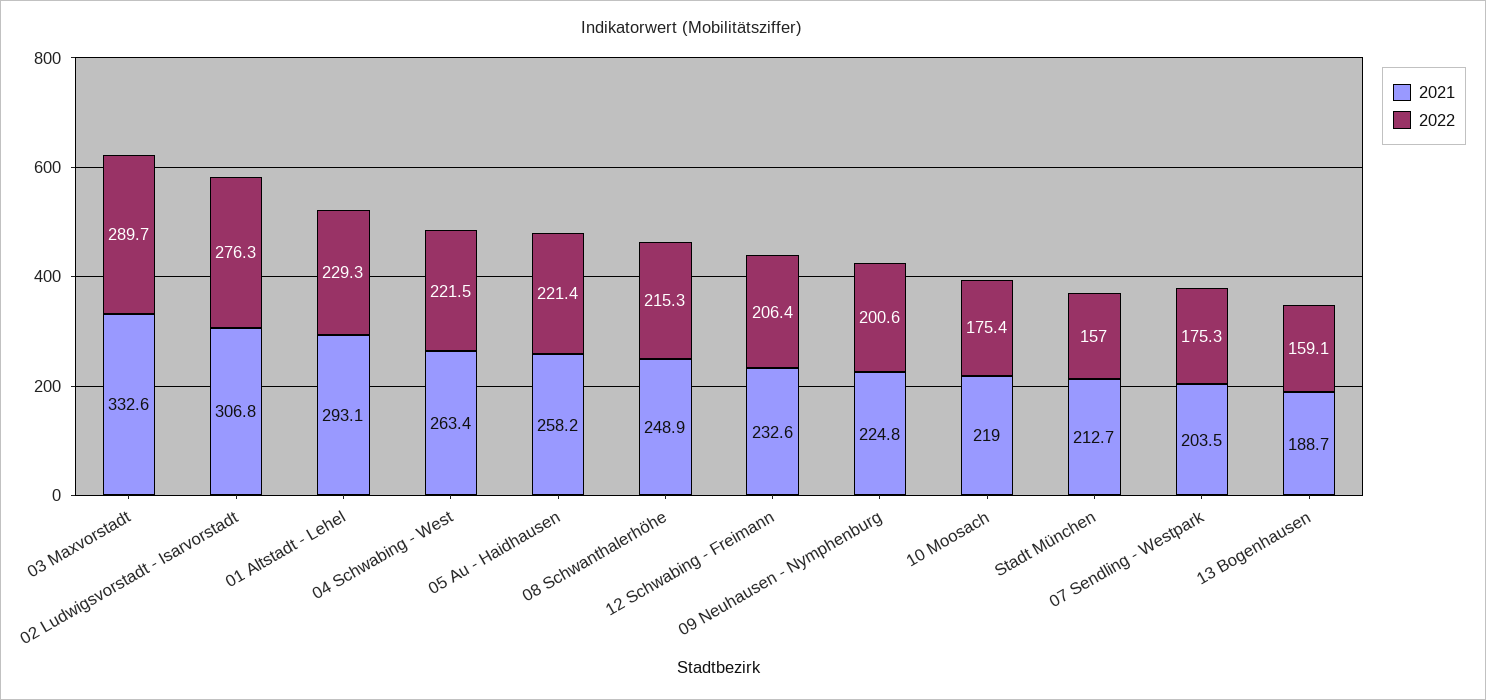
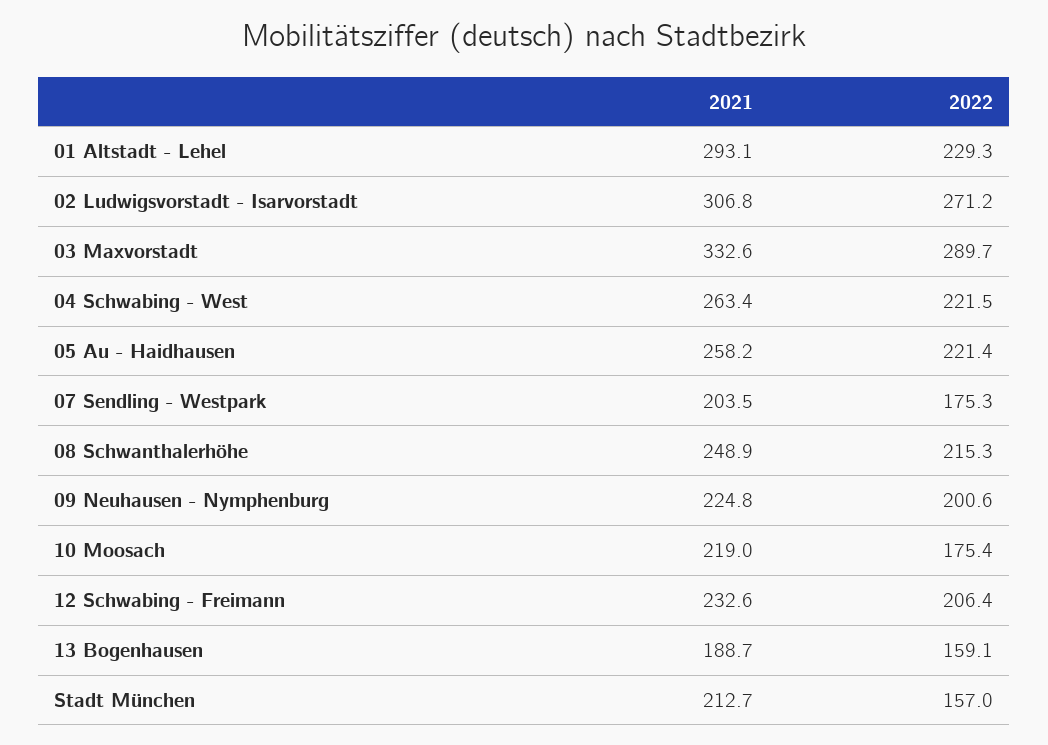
  {
    "2021": {
      "03 Maxvorstadt": 332.6,
      "02 Ludwigsvorstadt - Isarvorstadt": 306.8,
      "01 Altstadt - Lehel": 293.1,
      "04 Schwabing - West": 263.4,
      "05 Au - Haidhausen": 258.2,
      "08 Schwanthalerhöhe": 248.9,
      "12 Schwabing - Freimann": 232.6,
      "09 Neuhausen - Nymphenburg": 224.8,
      "10 Moosach": 219,
      "Stadt München": 212.7,
      "07 Sendling - Westpark": 203.5,
      "13 Bogenhausen": 188.7
    },
    "2022": {
      "03 Maxvorstadt": 289.7,
-     "02 Ludwigsvorstadt - Isarvorstadt": 276.3,
+     "02 Ludwigsvorstadt - Isarvorstadt": 271.2,
      "01 Altstadt - Lehel": 229.3,
      "04 Schwabing - West": 221.5,
      "05 Au - Haidhausen": 221.4,
      "08 Schwanthalerhöhe": 215.3,
      "12 Schwabing - Freimann": 206.4,
      "09 Neuhausen - Nymphenburg": 200.6,
      "10 Moosach": 175.4,
      "Stadt München": 157,
      "07 Sendling - Westpark": 175.3,
      "13 Bogenhausen": 159.1
    }
  }

